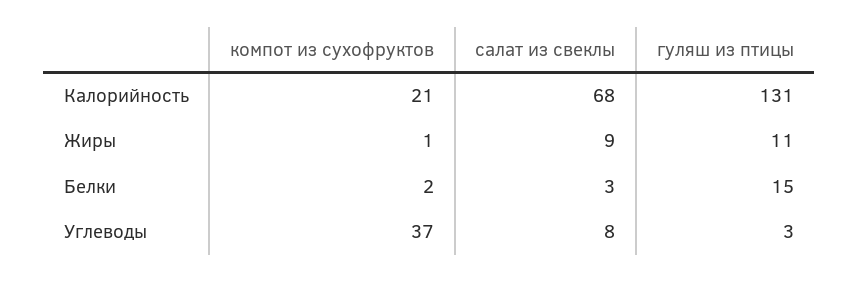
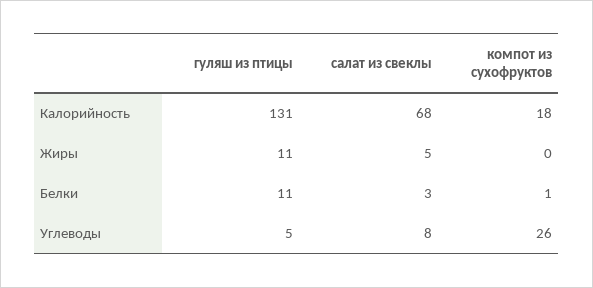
  {
    "компот из сухофруктов": {
-     "Калорийность": 21,
+     "Калорийность": 18,
-     "Жиры": 1,
+     "Жиры": 0,
-     "Белки": 2,
+     "Белки": 1,
-     "Углеводы": 37
+     "Углеводы": 26
    },
    "салат из свеклы": {
      "Калорийность": 68,
-     "Жиры": 9,
+     "Жиры": 5,
      "Белки": 3,
      "Углеводы": 8
    },
    "гуляш из птицы": {
      "Калорийность": 131,
      "Жиры": 11,
-     "Белки": 15,
+     "Белки": 11,
-     "Углеводы": 3
+     "Углеводы": 5
    }
  }

